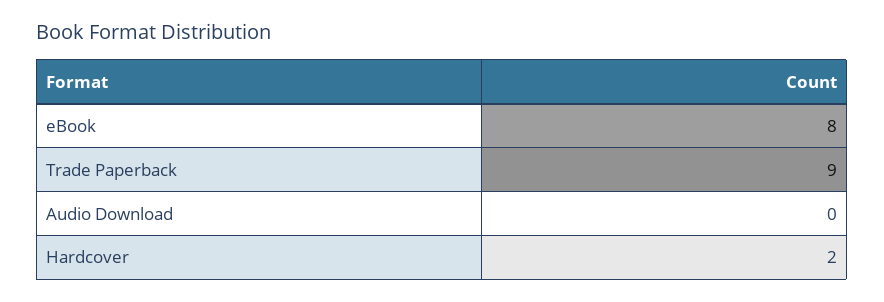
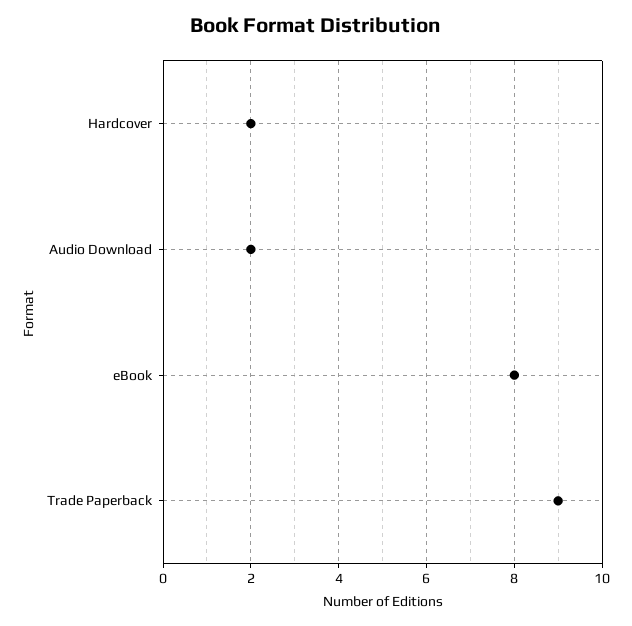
  {
    "eBook": 8,
    "Trade Paperback": 9,
-   "Audio Download": 0,
+   "Audio Download": 2,
    "Hardcover": 2
  }

